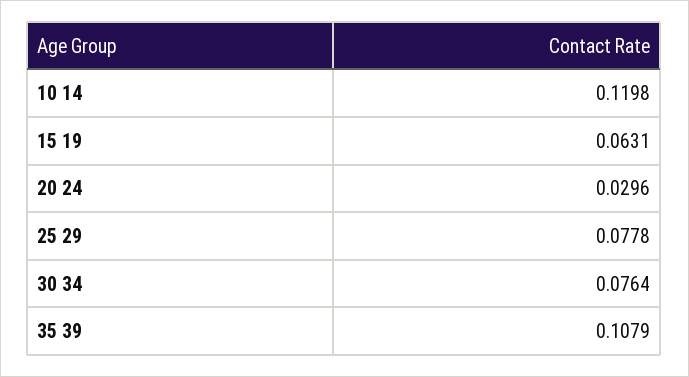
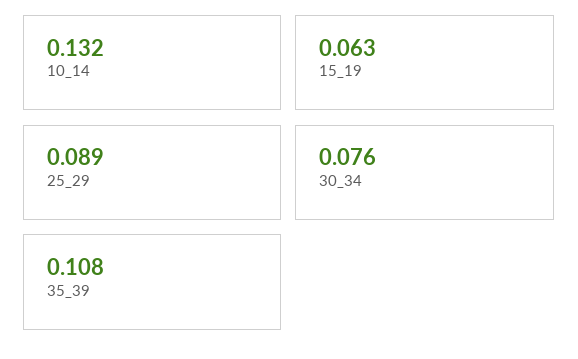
  {
-   "10 14": 0.1198,
+   "10 14": 0.132,
    "15 19": 0.0631,
-   "20 24": 0.0296,
-   "25 29": 0.0778,
+   "25 29": 0.089,
    "30 34": 0.0764,
    "35 39": 0.1079
  }

